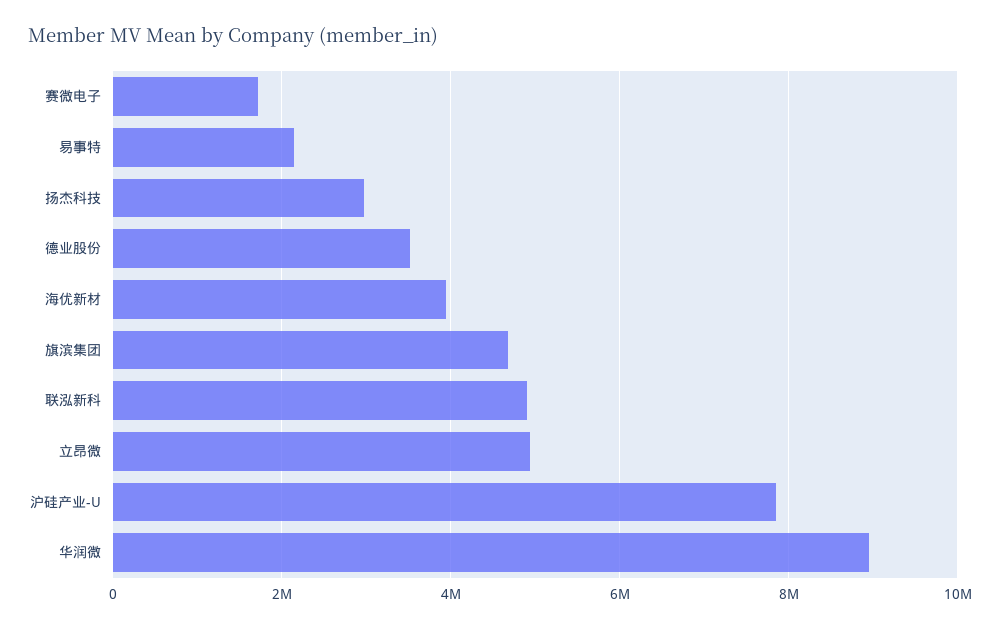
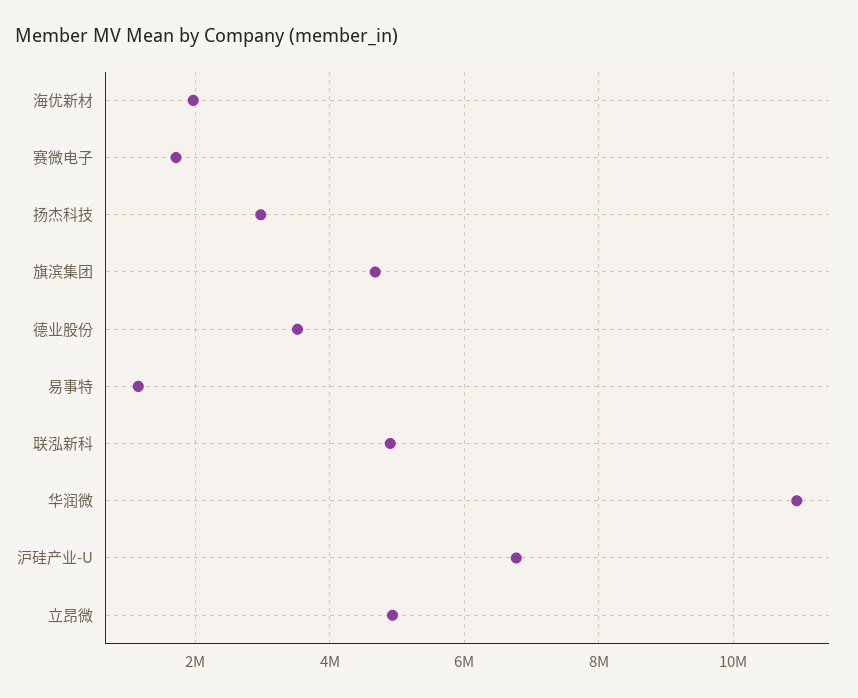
  {
    "赛微电子": 1800000,
-   "易事特": 2200000,
+   "易事特": 1200000,
    "扬杰科技": 3000000,
    "德业股份": 3600000,
-   "海优新材": 4000000,
+   "海优新材": 2000000,
    "旗滨集团": 4600000,
    "联泓新科": 5000000,
    "立昂微": 5000000,
-   "沪硅产业-U": 7800000,
+   "沪硅产业-U": 6800000,
-   "华润微": 9000000
+   "华润微": 11000000
  }

